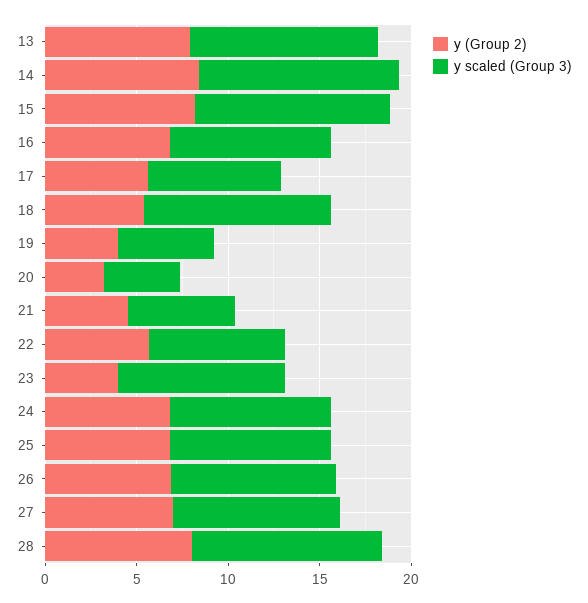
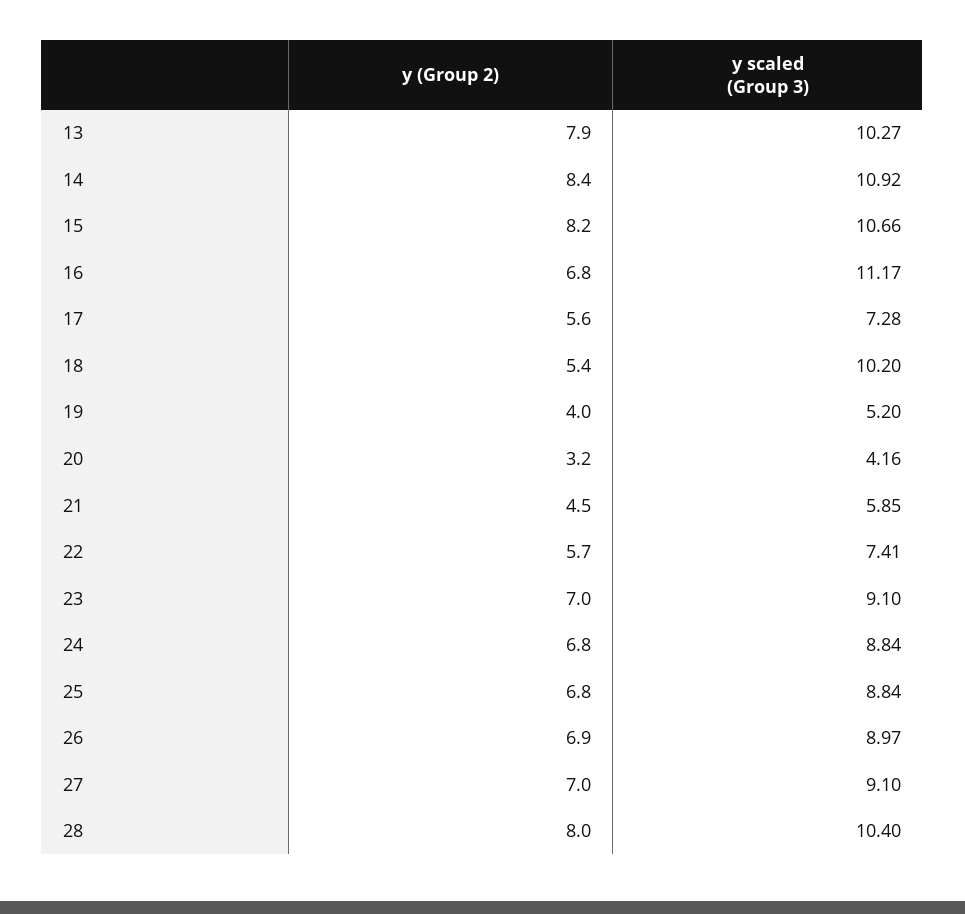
  {
    "y (Group 2)": {
      "13": 7.9,
      "14": 8.4,
      "15": 8.2,
      "16": 6.8,
      "17": 5.6,
      "18": 5.4,
      "19": 4,
      "20": 3.2,
      "21": 4.5,
      "22": 5.7,
-     "23": 4,
+     "23": 7,
      "24": 6.8,
      "25": 6.8,
      "26": 6.9,
      "27": 7,
      "28": 8
    },
    "y scaled (Group 3)": {
      "13": 10.27,
      "14": 10.92,
      "15": 10.66,
-     "16": 9,
+     "16": 11.17,
      "17": 7.28,
      "18": 10.2,
      "19": 5.2,
      "20": 4.16,
      "21": 5.85,
      "22": 7.41,
      "23": 9.1,
      "24": 8.84,
      "25": 8.84,
      "26": 8.97,
      "27": 9.1,
      "28": 10.4
    }
  }

